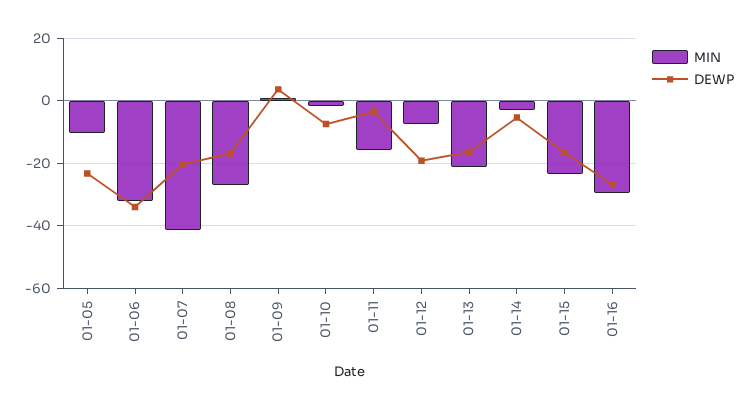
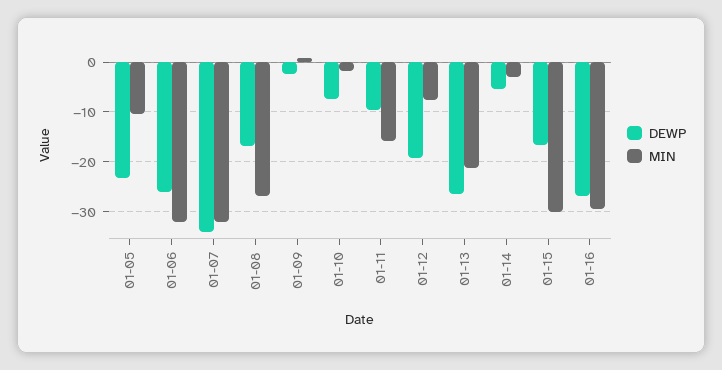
  {
    "MIN": {
      "01-05": -10,
      "01-06": -32,
-     "01-07": -42,
+     "01-07": -32,
      "01-08": -26,
      "01-09": 0,
      "01-10": -2,
      "01-11": -16,
      "01-12": -8,
      "01-13": -22,
      "01-14": -2,
-     "01-15": -24,
+     "01-15": -30,
      "01-16": -30
    },
    "DEWP": {
      "01-05": -24,
-     "01-06": -34,
+     "01-06": -26,
-     "01-07": -20,
+     "01-07": -34,
      "01-08": -16,
-     "01-09": 4,
+     "01-09": -2,
      "01-10": -8,
-     "01-11": -4,
+     "01-11": -10,
      "01-12": -20,
-     "01-13": -16,
+     "01-13": -26,
      "01-14": -6,
      "01-15": -16,
      "01-16": -26
    }
  }

